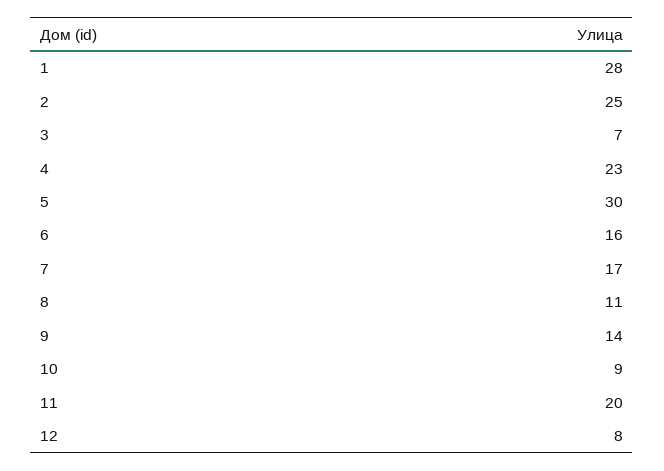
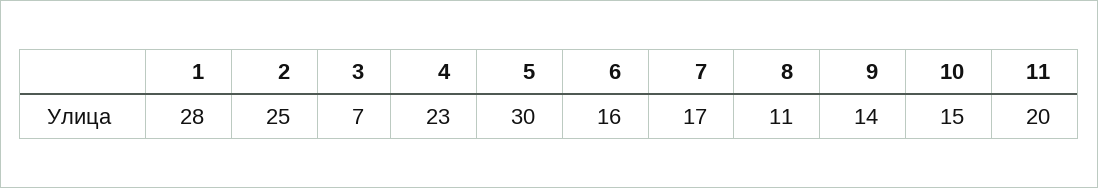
  {
    "1": 28,
    "2": 25,
    "3": 7,
    "4": 23,
    "5": 30,
    "6": 16,
    "7": 17,
    "8": 11,
    "9": 14,
-   "10": 9,
+   "10": 15,
-   "11": 20,
+   "11": 20
-   "12": 8
  }

